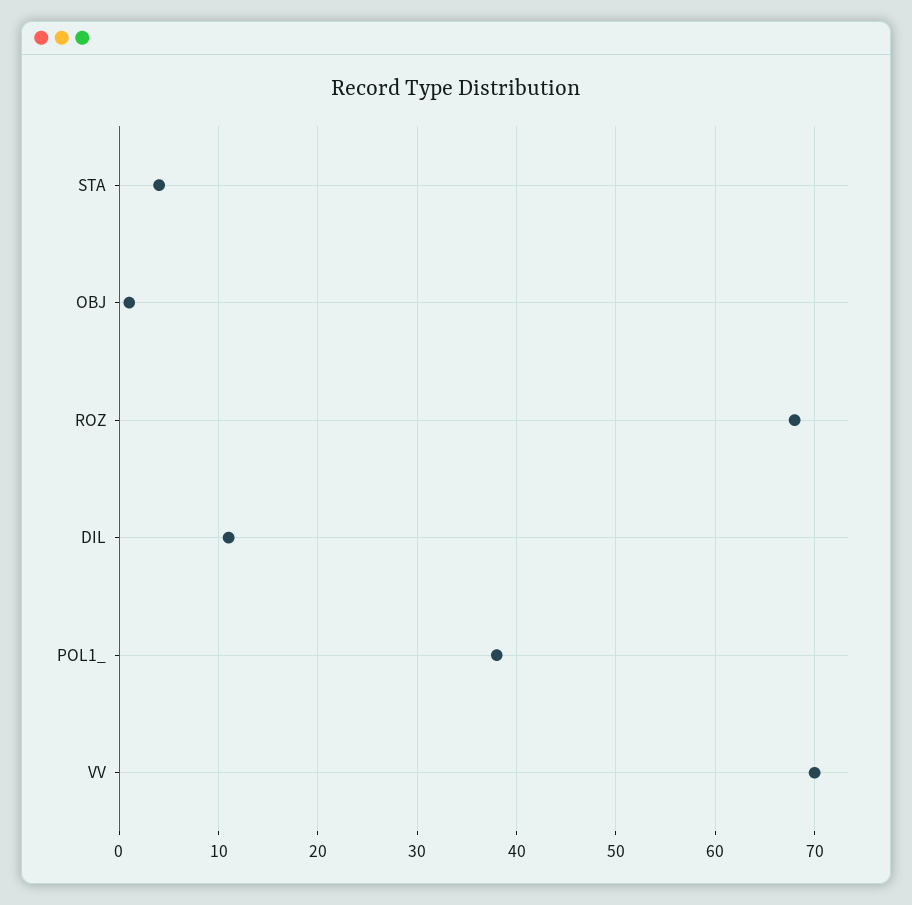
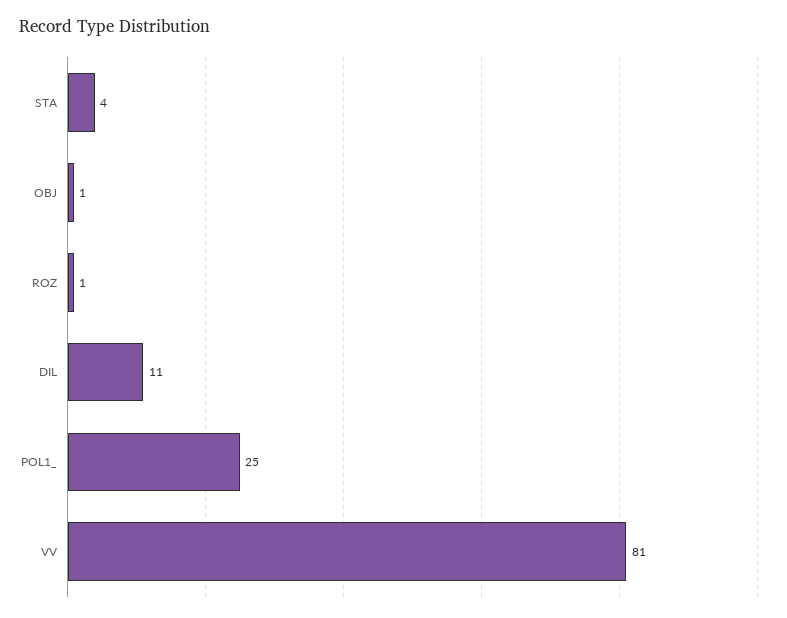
  {
    "STA": 4,
    "OBJ": 1,
-   "ROZ": 68,
+   "ROZ": 1,
    "DIL": 11,
-   "POL1_": 38,
+   "POL1_": 25,
-   "VV": 70
+   "VV": 81
  }

